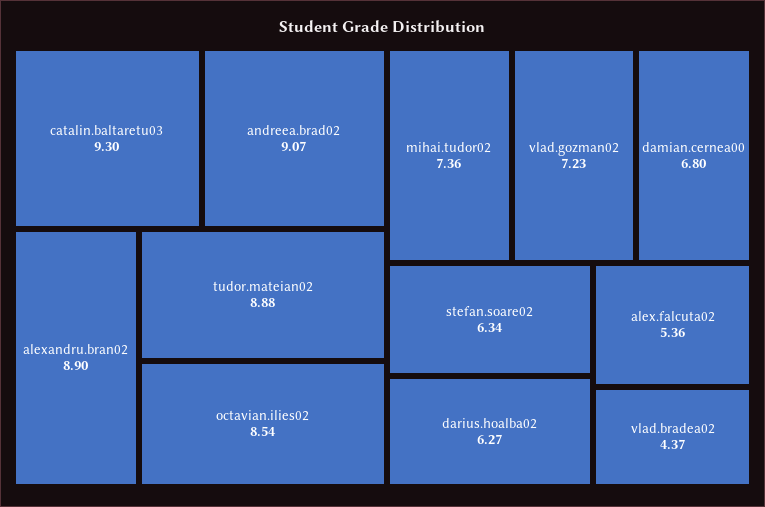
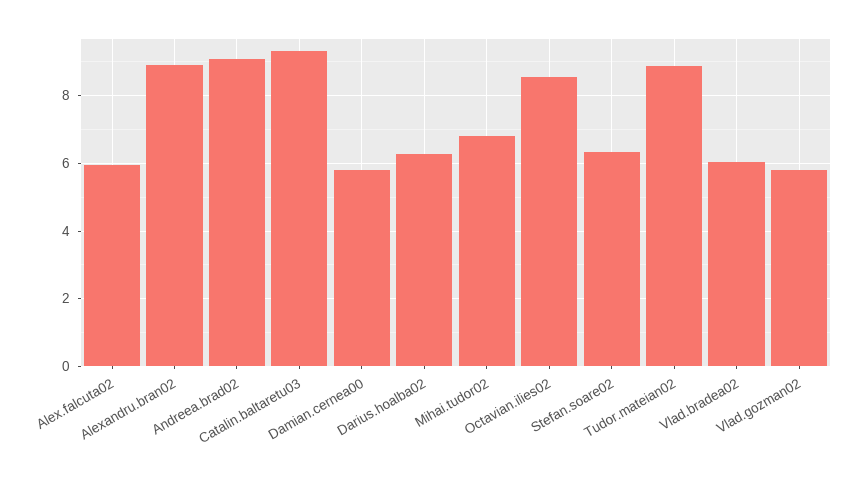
  {
    "catalin.baltaretu03": 9.3,
    "andreea.brad02": 9.07,
    "alexandru.bran02": 8.9,
    "tudor.mateian02": 8.88,
    "octavian.ilies02": 8.54,
-   "mihai.tudor02": 7.36,
+   "mihai.tudor02": 6.8,
-   "vlad.gozman02": 7.23,
+   "vlad.gozman02": 5.8,
-   "damian.cernea00": 6.8,
+   "damian.cernea00": 5.8,
    "stefan.soare02": 6.34,
    "darius.hoalba02": 6.27,
-   "alex.falcuta02": 5.36,
+   "alex.falcuta02": 6,
-   "vlad.bradea02": 4.37
+   "vlad.bradea02": 6
  }

